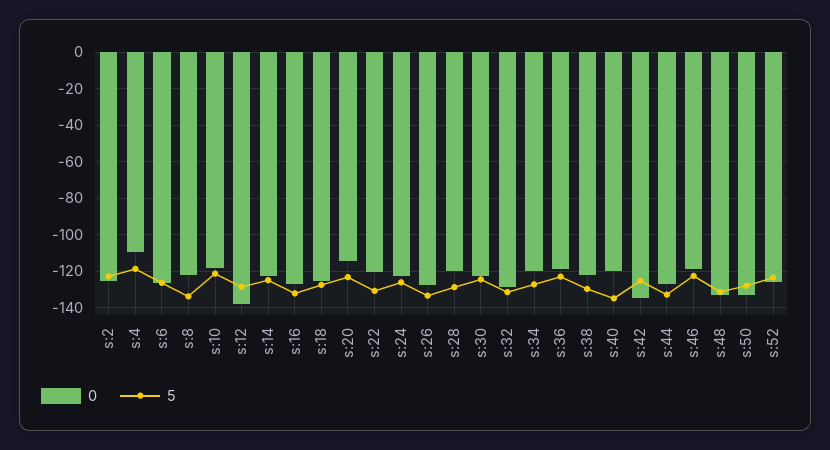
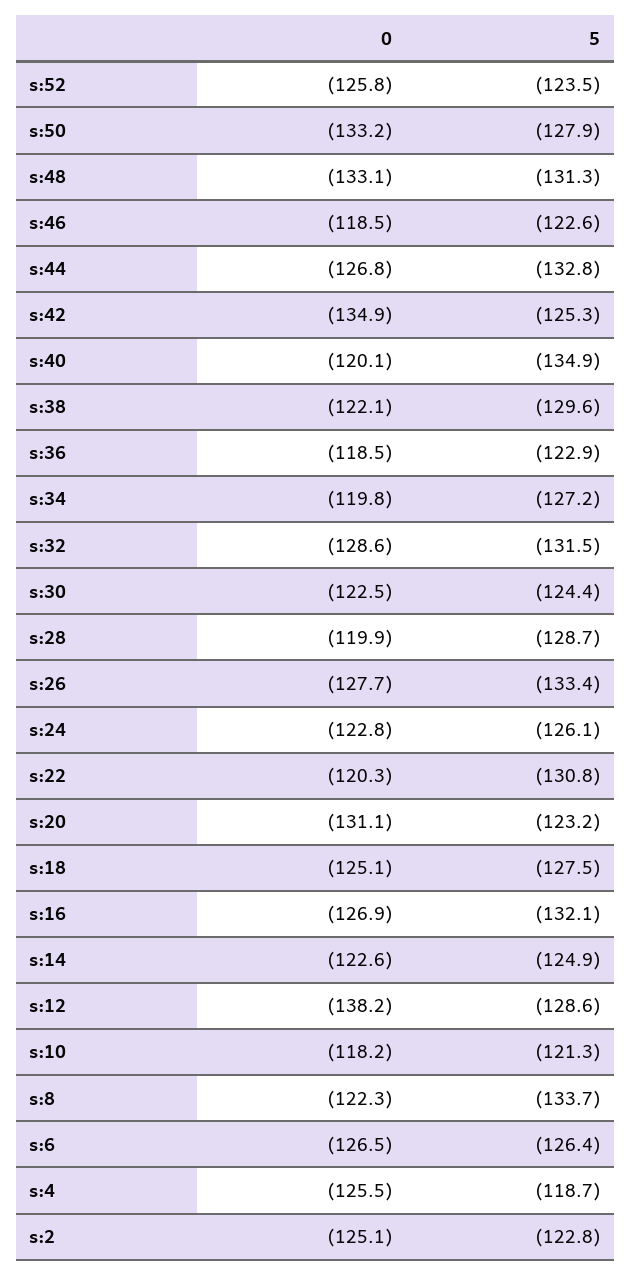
  {
    "0": {
      "s:2": -125.1,
-     "s:4": -110,
+     "s:4": -125.5,
      "s:6": -126.5,
      "s:8": -122.3,
      "s:10": -118.2,
      "s:12": -138.2,
      "s:14": -122.6,
      "s:16": -126.9,
      "s:18": -125.1,
-     "s:20": -115,
+     "s:20": -131.1,
      "s:22": -120.3,
      "s:24": -122.8,
      "s:26": -127.7,
      "s:28": -119.9,
      "s:30": -122.5,
      "s:32": -128.6,
      "s:34": -119.8,
      "s:36": -118.5,
      "s:38": -122.1,
      "s:40": -120.1,
      "s:42": -134.9,
      "s:44": -126.8,
      "s:46": -118.5,
      "s:48": -133.1,
      "s:50": -133.2,
      "s:52": -125.8
    },
    "5": {
      "s:2": -122.8,
      "s:4": -118.7,
      "s:6": -126.4,
      "s:8": -133.7,
      "s:10": -121.3,
      "s:12": -128.6,
      "s:14": -124.9,
      "s:16": -132.1,
      "s:18": -127.5,
      "s:20": -123.2,
      "s:22": -130.8,
      "s:24": -126.1,
      "s:26": -133.4,
      "s:28": -128.7,
      "s:30": -124.4,
      "s:32": -131.5,
      "s:34": -127.2,
      "s:36": -122.9,
      "s:38": -129.6,
      "s:40": -134.9,
      "s:42": -125.3,
      "s:44": -132.8,
      "s:46": -122.6,
      "s:48": -131.3,
      "s:50": -127.9,
      "s:52": -123.5
    }
  }

